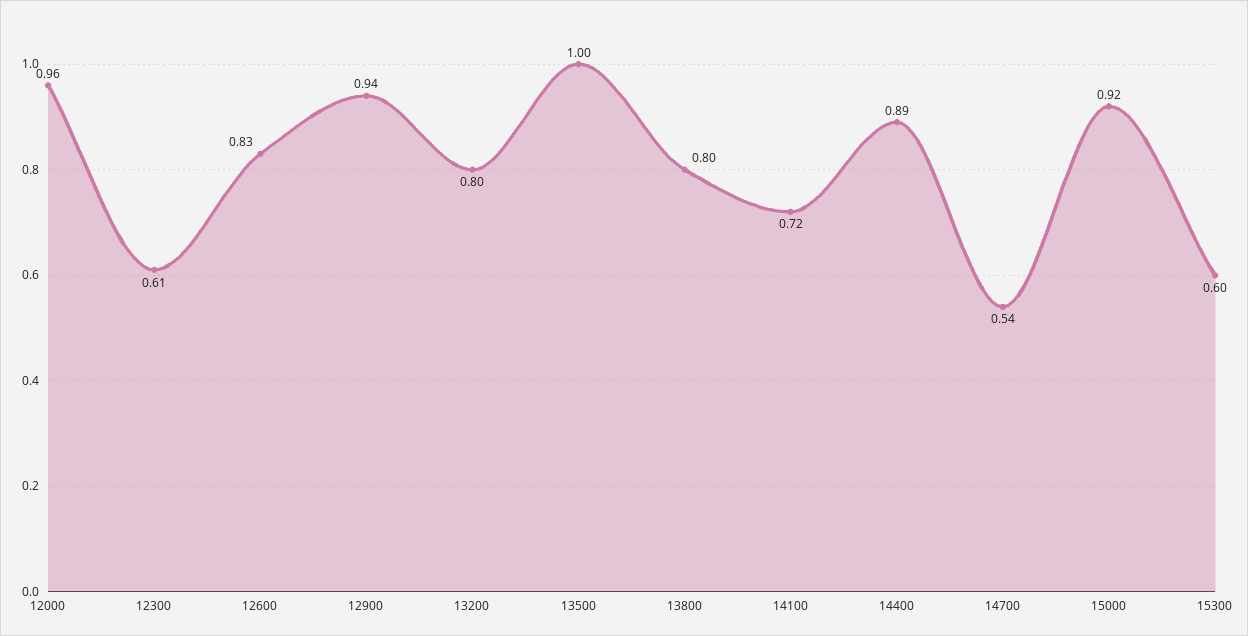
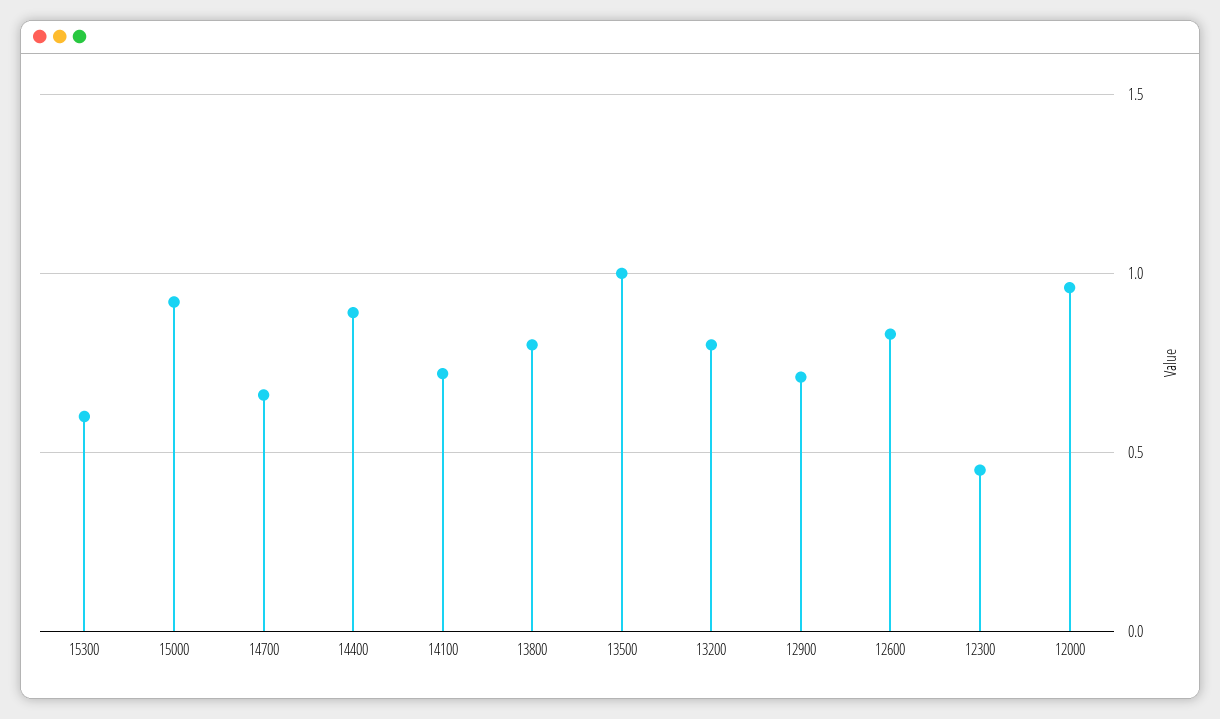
  {
    "12000": 0.96,
-   "12300": 0.61,
+   "12300": 0.45,
    "12600": 0.83,
-   "12900": 0.94,
+   "12900": 0.7,
    "13200": 0.8,
    "13500": 1,
    "13800": 0.8,
    "14100": 0.72,
    "14400": 0.89,
-   "14700": 0.54,
+   "14700": 0.65,
    "15000": 0.92,
    "15300": 0.6
  }

